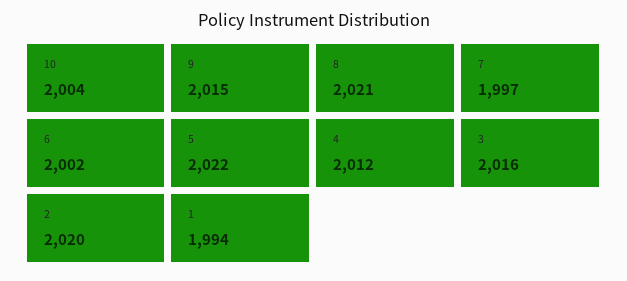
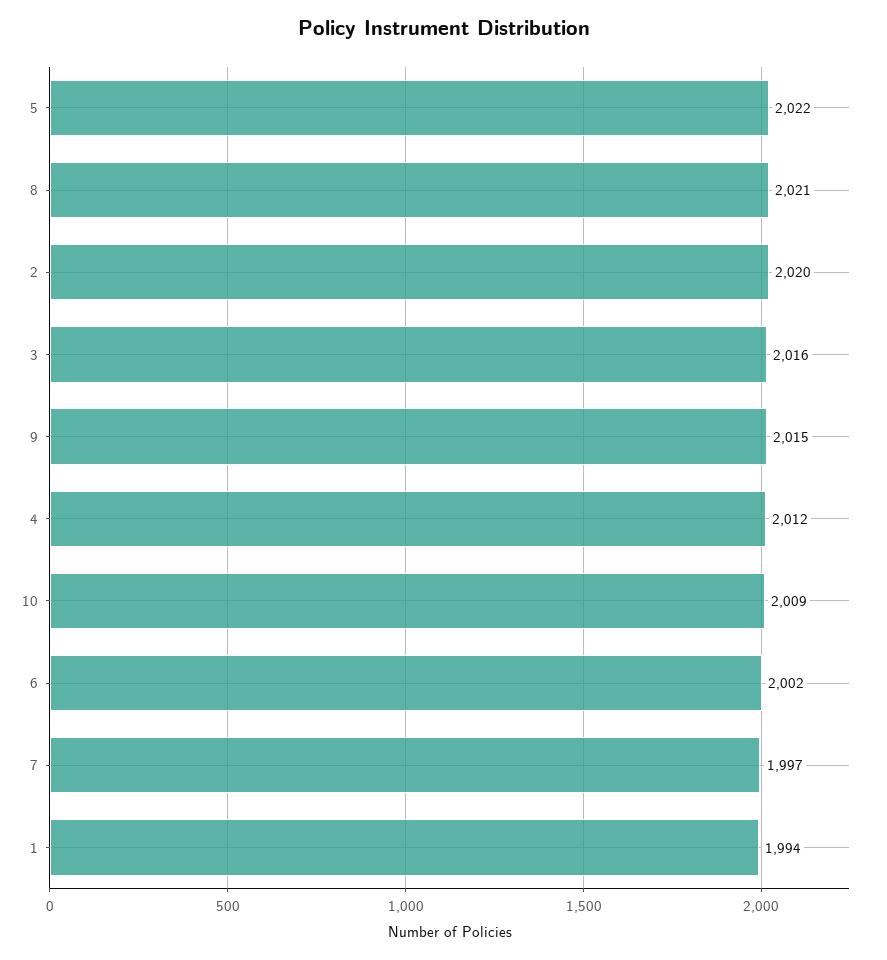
  {
-   "10": 2004,
+   "10": 2009,
    "9": 2015,
    "8": 2021,
    "7": 1997,
    "6": 2002,
    "5": 2022,
    "4": 2012,
    "3": 2016,
    "2": 2020,
    "1": 1994
  }

